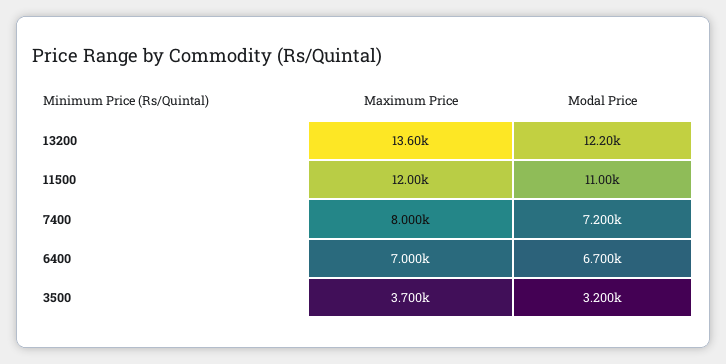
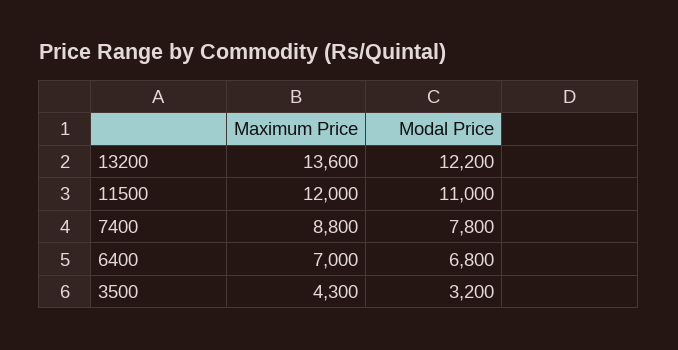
  {
    "Maximum Price": {
      "13200": 13600,
      "11500": 12000,
-     "7400": 8000,
+     "7400": 8800,
      "6400": 7000,
-     "3500": 3700
+     "3500": 4300
    },
    "Modal Price": {
      "13200": 12200,
      "11500": 11000,
-     "7400": 7200,
+     "7400": 7800,
-     "6400": 6700,
+     "6400": 6800,
      "3500": 3200
    }
  }

